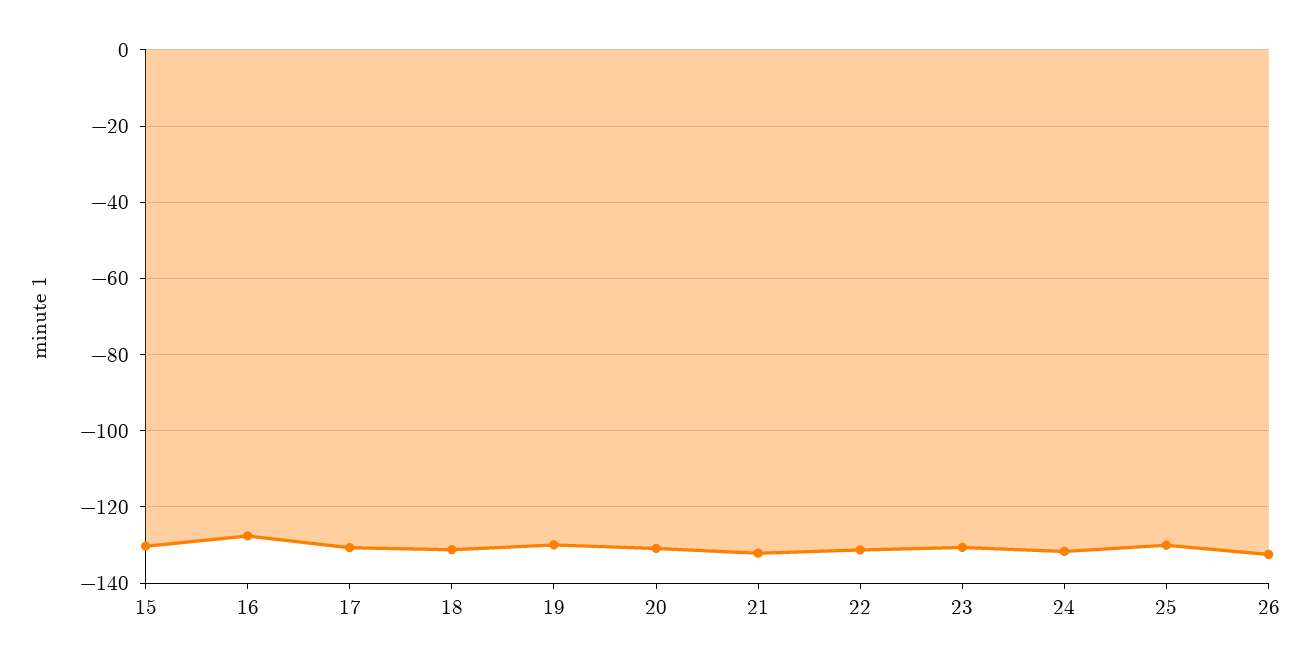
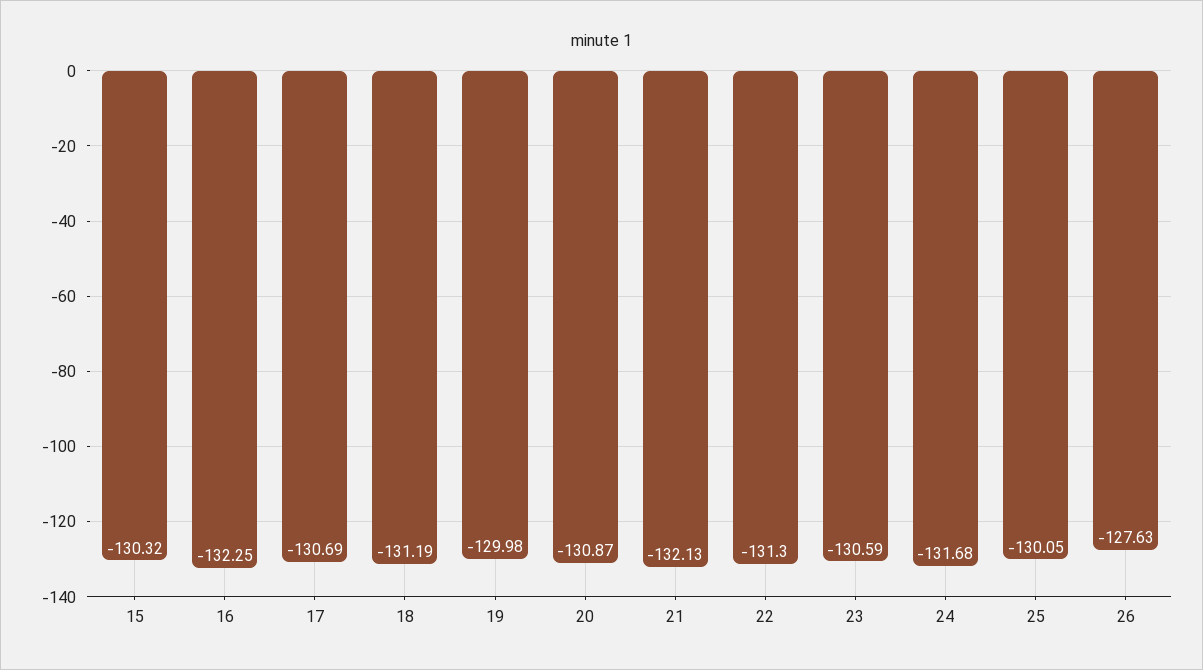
  {
    "15": -130.32,
-   "16": -128,
+   "16": -132.25,
    "17": -130.69,
    "18": -131.19,
    "19": -129.98,
    "20": -130.87,
    "21": -132.13,
    "22": -131.3,
    "23": -130.59,
    "24": -131.68,
    "25": -130.05,
-   "26": -132
+   "26": -127.63
  }

